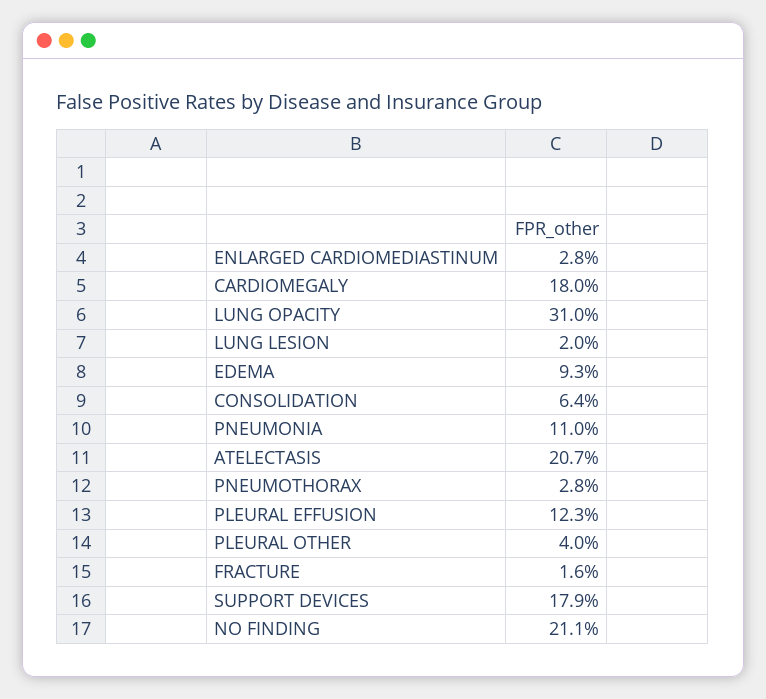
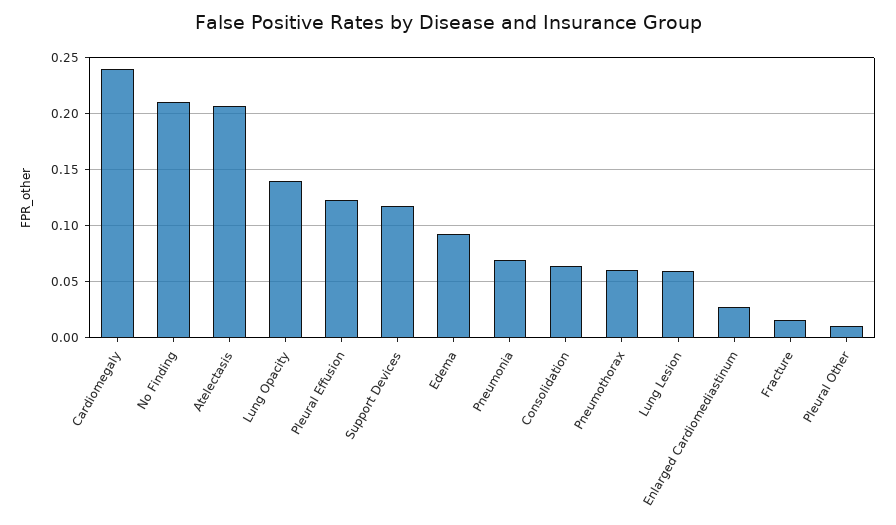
  {
    "ENLARGED CARDIOMEDIASTINUM": 0.028,
-   "CARDIOMEGALY": 0.18,
+   "CARDIOMEGALY": 0.24,
-   "LUNG OPACITY": 0.31,
+   "LUNG OPACITY": 0.14,
-   "LUNG LESION": 0.02,
+   "LUNG LESION": 0.06,
    "EDEMA": 0.093,
    "CONSOLIDATION": 0.064,
-   "PNEUMONIA": 0.11,
+   "PNEUMONIA": 0.07,
    "ATELECTASIS": 0.207,
-   "PNEUMOTHORAX": 0.028,
+   "PNEUMOTHORAX": 0.06,
    "PLEURAL EFFUSION": 0.123,
-   "PLEURAL OTHER": 0.04,
+   "PLEURAL OTHER": 0.01,
    "FRACTURE": 0.016,
-   "SUPPORT DEVICES": 0.179,
+   "SUPPORT DEVICES": 0.12,
    "NO FINDING": 0.211
  }

